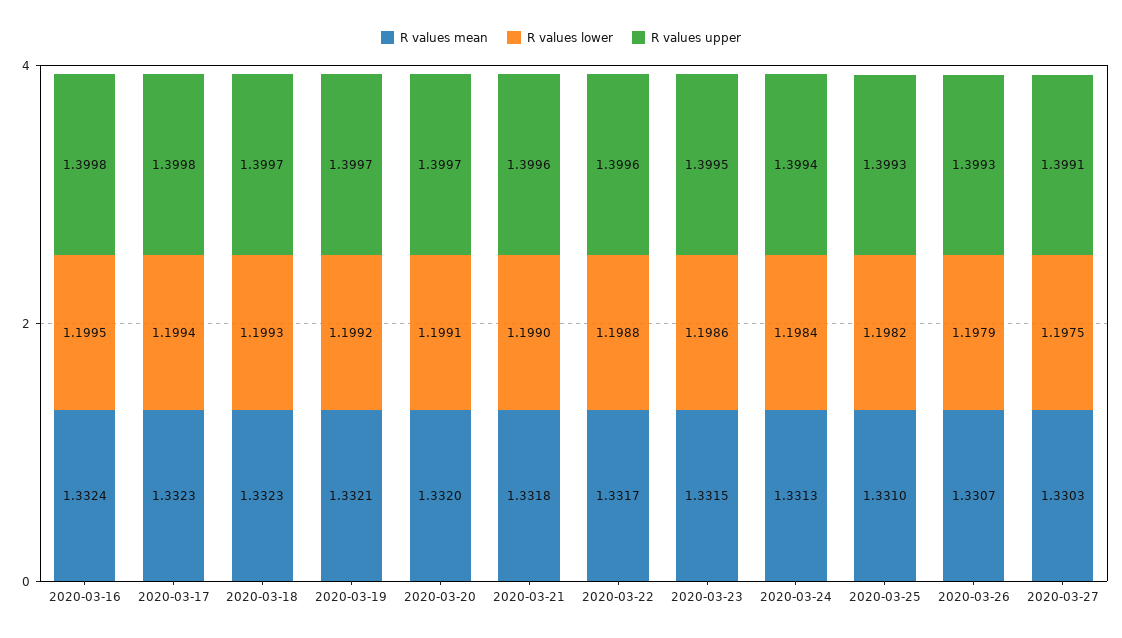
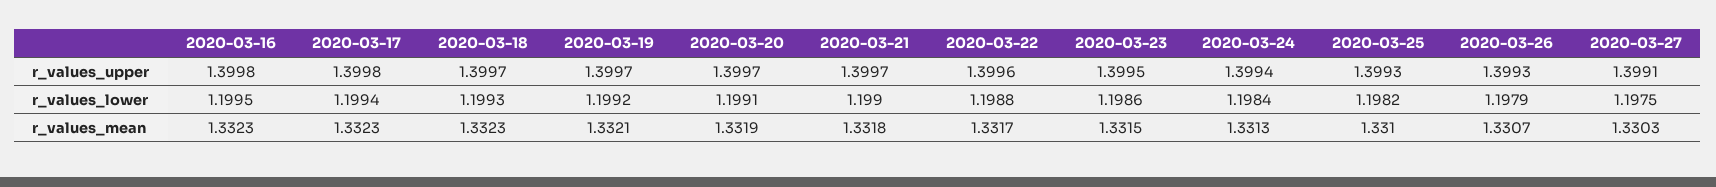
  {
    "R values mean": {
-     "2020-03-16": 1.3324,
+     "2020-03-16": 1.3323,
      "2020-03-17": 1.3323,
      "2020-03-18": 1.3323,
      "2020-03-19": 1.3321,
-     "2020-03-20": 1.332,
+     "2020-03-20": 1.3319,
      "2020-03-21": 1.3318,
      "2020-03-22": 1.3317,
      "2020-03-23": 1.3315,
      "2020-03-24": 1.3313,
      "2020-03-25": 1.331,
      "2020-03-26": 1.3307,
      "2020-03-27": 1.3303
    },
    "R values lower": {
      "2020-03-16": 1.1995,
      "2020-03-17": 1.1994,
      "2020-03-18": 1.1993,
      "2020-03-19": 1.1992,
      "2020-03-20": 1.1991,
      "2020-03-21": 1.199,
      "2020-03-22": 1.1988,
      "2020-03-23": 1.1986,
      "2020-03-24": 1.1984,
      "2020-03-25": 1.1982,
      "2020-03-26": 1.1979,
      "2020-03-27": 1.1975
    },
    "R values upper": {
      "2020-03-16": 1.3998,
      "2020-03-17": 1.3998,
      "2020-03-18": 1.3997,
      "2020-03-19": 1.3997,
      "2020-03-20": 1.3997,
-     "2020-03-21": 1.3996,
+     "2020-03-21": 1.3997,
      "2020-03-22": 1.3996,
      "2020-03-23": 1.3995,
      "2020-03-24": 1.3994,
      "2020-03-25": 1.3993,
      "2020-03-26": 1.3993,
      "2020-03-27": 1.3991
    }
  }

